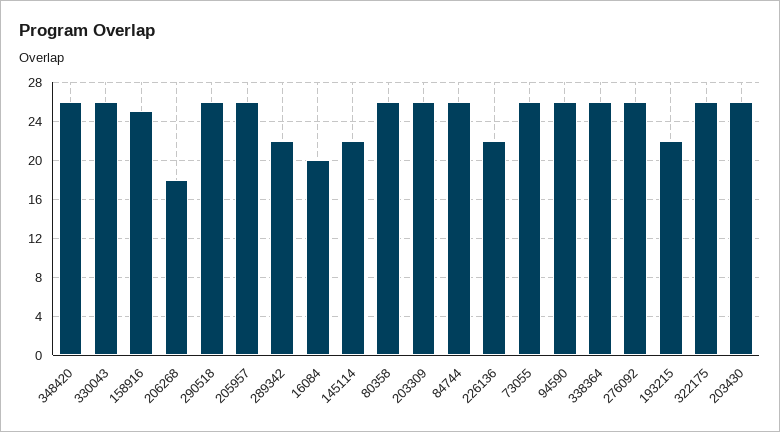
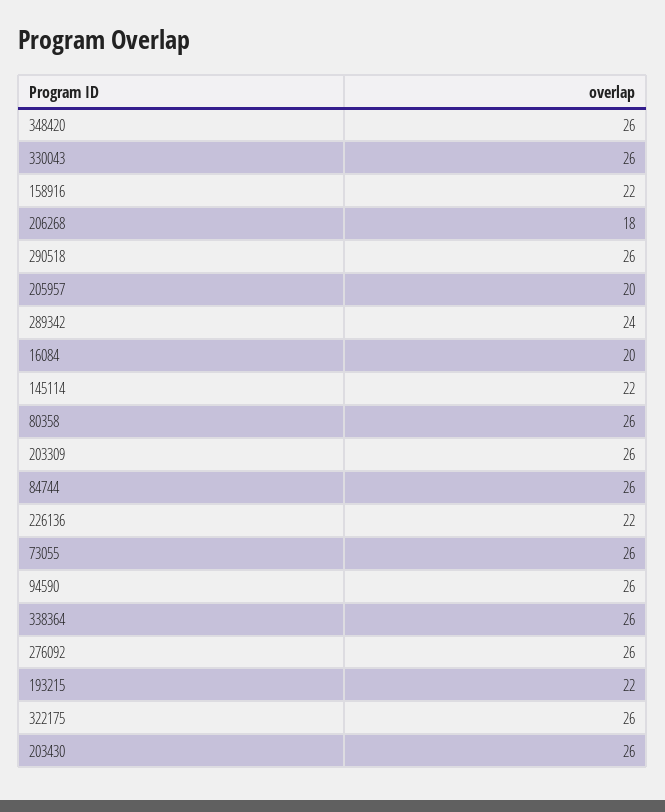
  {
    "348420": 26,
    "330043": 26,
-   "158916": 25,
+   "158916": 22,
    "206268": 18,
    "290518": 26,
-   "205957": 26,
+   "205957": 20,
-   "289342": 22,
+   "289342": 24,
    "16084": 20,
    "145114": 22,
    "80358": 26,
    "203309": 26,
    "84744": 26,
    "226136": 22,
    "73055": 26,
    "94590": 26,
    "338364": 26,
    "276092": 26,
    "193215": 22,
    "322175": 26,
    "203430": 26
  }

